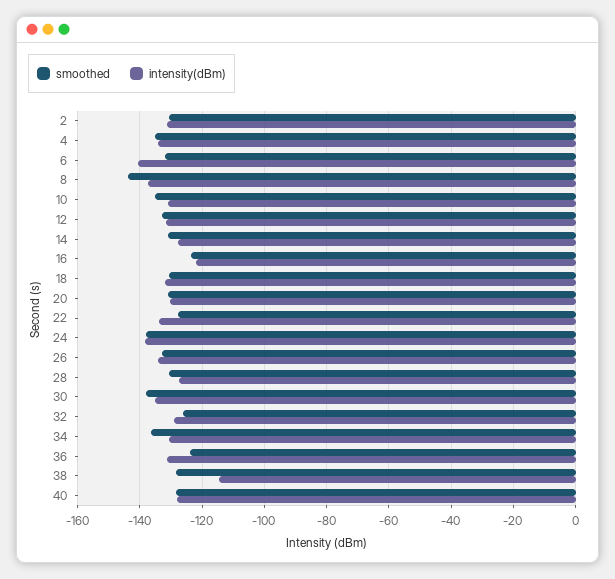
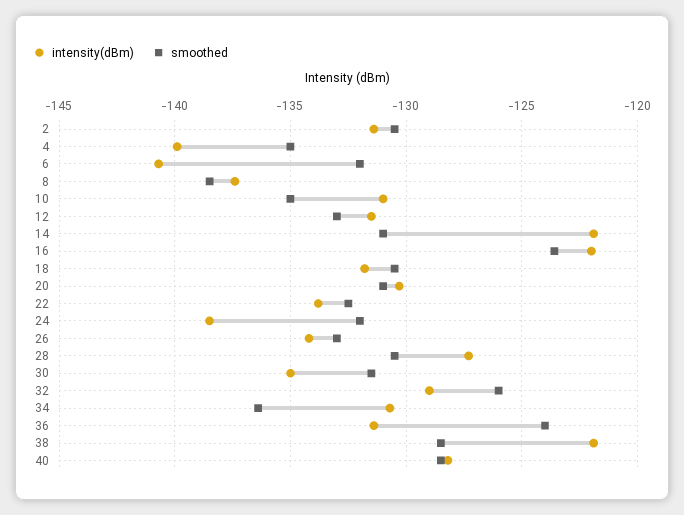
  {
    "smoothed": {
      "2": -130.5,
      "4": -135,
      "6": -132,
-     "8": -144,
+     "8": -138.5,
      "10": -135,
      "12": -133,
      "14": -131,
      "16": -123.5,
      "18": -130.5,
      "20": -131,
-     "22": -128,
+     "22": -132.5,
-     "24": -138,
+     "24": -132,
      "26": -133,
      "28": -130.5,
-     "30": -138,
+     "30": -131.5,
      "32": -126,
      "34": -136.5,
      "36": -124,
      "38": -128.5,
      "40": -128.5
    },
    "intensity(dBm)": {
      "2": -131.5,
-     "4": -134,
+     "4": -140,
      "6": -140.5,
      "8": -137.5,
      "10": -131,
      "12": -131.5,
-     "14": -128,
+     "14": -122,
      "16": -122,
      "18": -132,
      "20": -130.5,
      "22": -134,
      "24": -138.5,
      "26": -134,
      "28": -127.5,
      "30": -135,
      "32": -129,
      "34": -130.5,
      "36": -131.5,
-     "38": -114,
+     "38": -122,
      "40": -128
    }
  }

